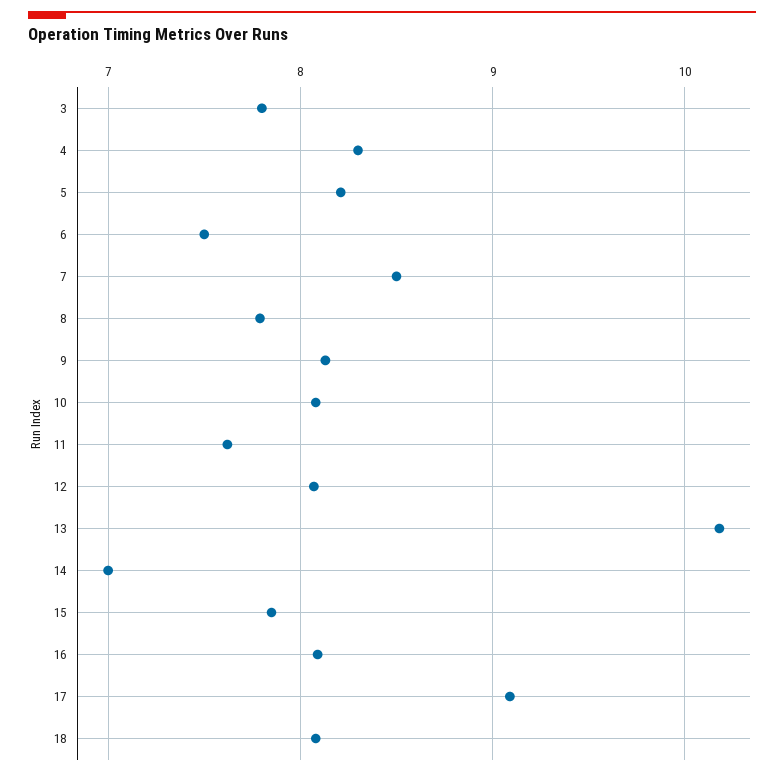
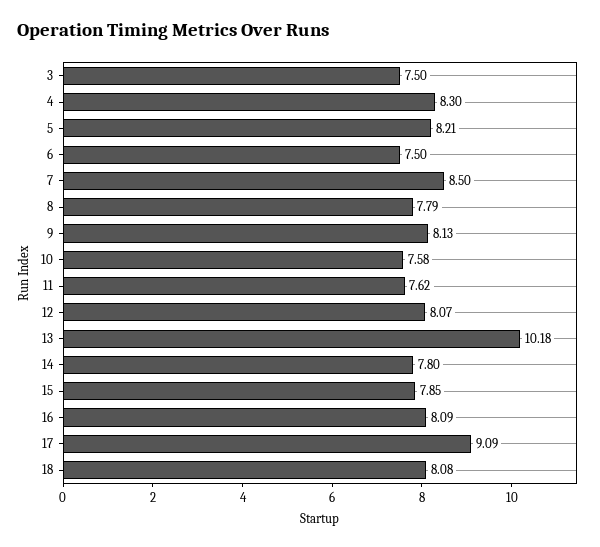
  {
-   "3": 7.8,
+   "3": 7.5,
    "4": 8.3,
    "5": 8.21,
    "6": 7.5,
    "7": 8.5,
    "8": 7.79,
    "9": 8.13,
-   "10": 8.1,
+   "10": 7.58,
    "11": 7.62,
    "12": 8.07,
    "13": 10.18,
-   "14": 7,
+   "14": 7.8,
    "15": 7.85,
    "16": 8.09,
    "17": 9.09,
    "18": 8.08
  }

